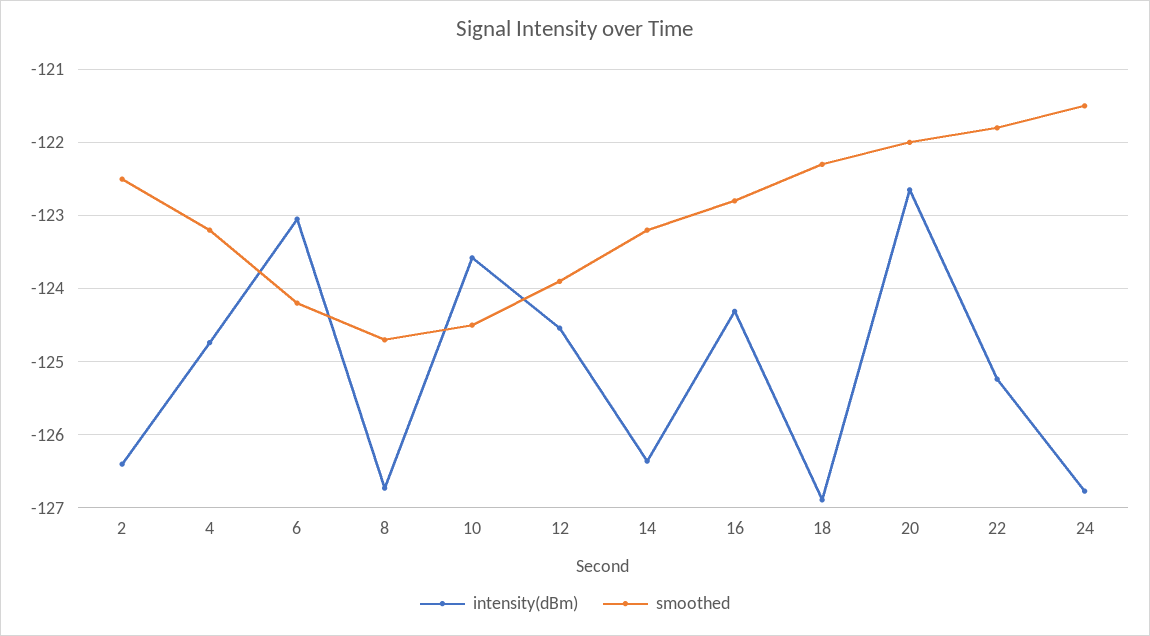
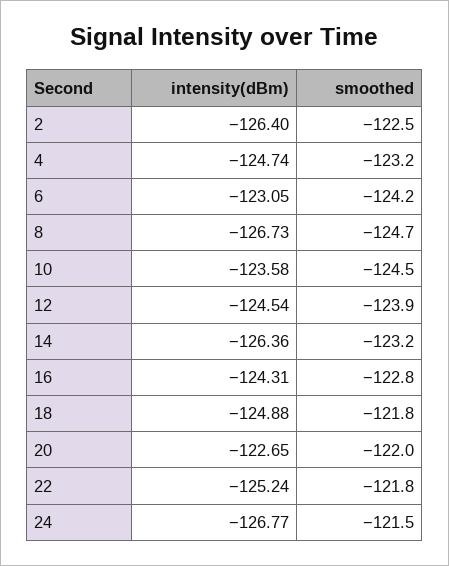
  {
    "intensity(dBm)": {
      "2": -126.4,
      "4": -124.74,
      "6": -123.05,
      "8": -126.73,
      "10": -123.58,
      "12": -124.54,
      "14": -126.36,
      "16": -124.31,
-     "18": -126.9,
+     "18": -124.88,
      "20": -122.65,
      "22": -125.24,
      "24": -126.77
    },
    "smoothed": {
      "2": -122.5,
      "4": -123.2,
      "6": -124.2,
      "8": -124.7,
      "10": -124.5,
      "12": -123.9,
      "14": -123.2,
      "16": -122.8,
-     "18": -122.3,
+     "18": -121.8,
      "20": -122,
      "22": -121.8,
      "24": -121.5
    }
  }

